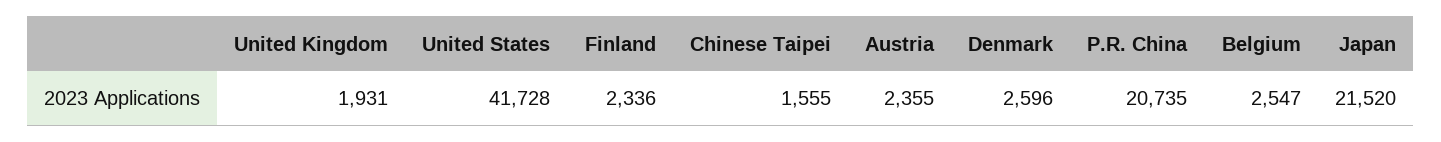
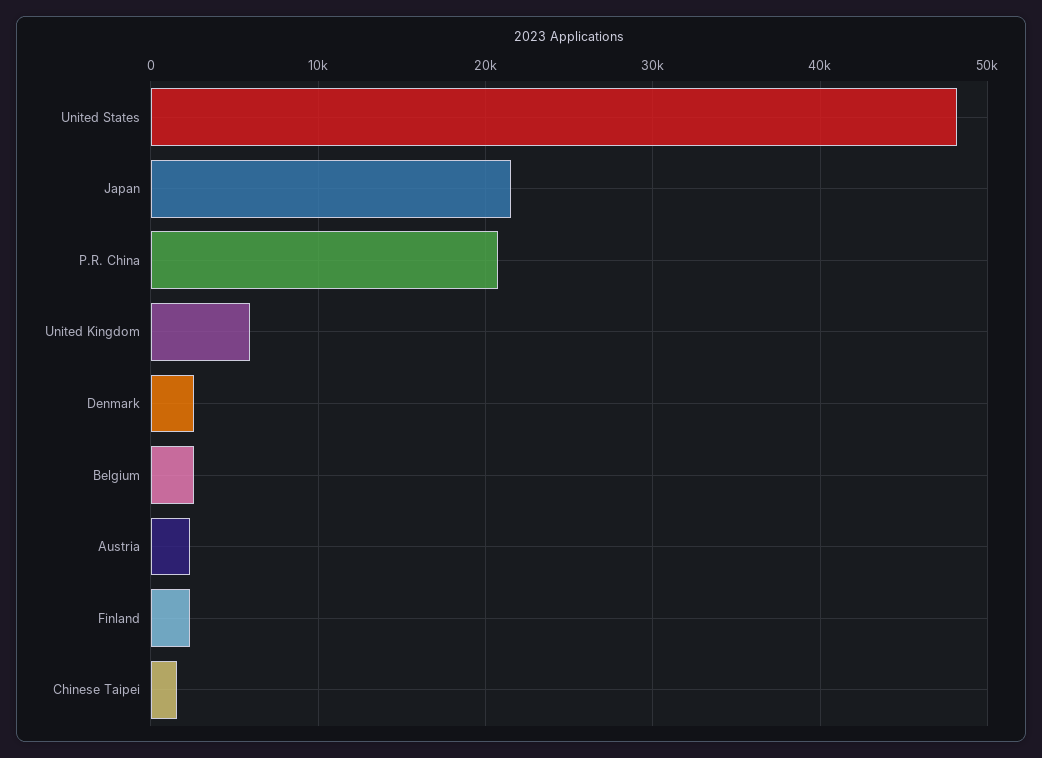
  {
-   "United Kingdom": 1931,
+   "United Kingdom": 6000,
-   "United States": 41728,
+   "United States": 48000,
    "Finland": 2336,
    "Chinese Taipei": 1555,
    "Austria": 2355,
    "Denmark": 2596,
    "P.R. China": 20735,
    "Belgium": 2547,
    "Japan": 21520
  }

